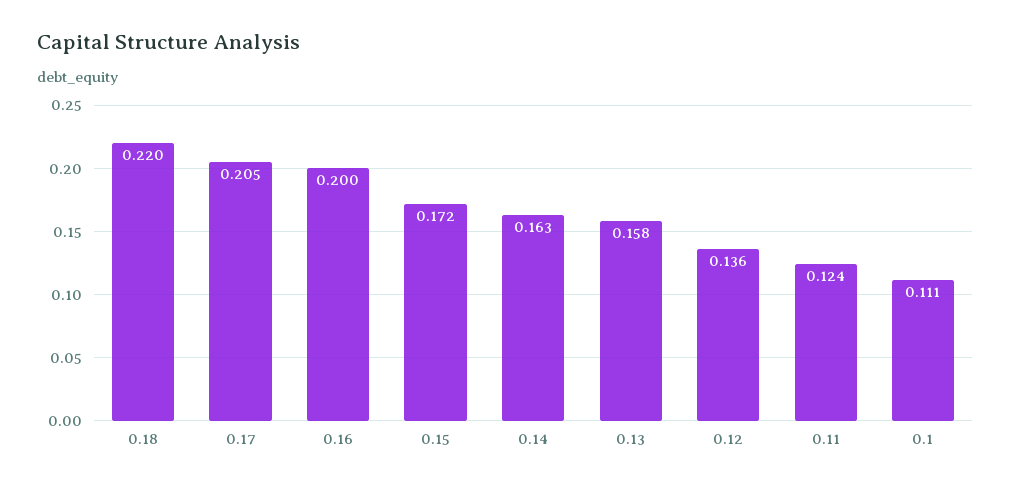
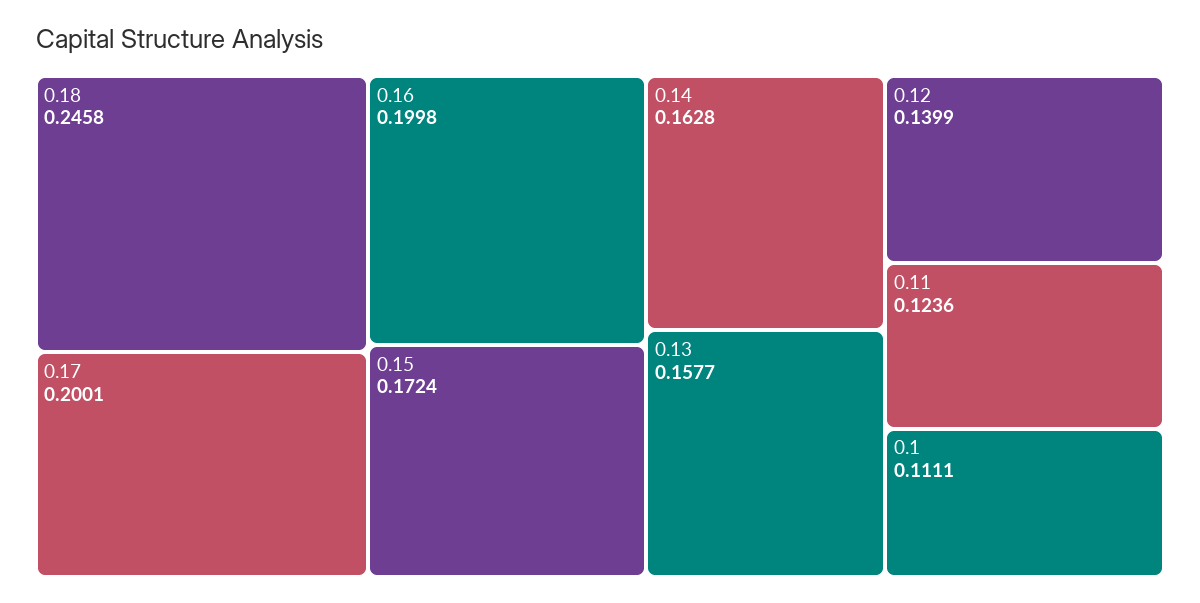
  {
-   "0.18": 0.22,
+   "0.18": 0.2458,
-   "0.17": 0.205,
+   "0.17": 0.2001,
    "0.16": 0.1998,
    "0.15": 0.1724,
    "0.14": 0.1628,
    "0.13": 0.1577,
-   "0.12": 0.136,
+   "0.12": 0.1399,
    "0.11": 0.1236,
    "0.1": 0.1111
  }

